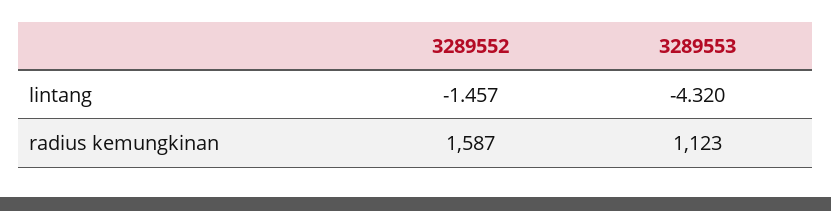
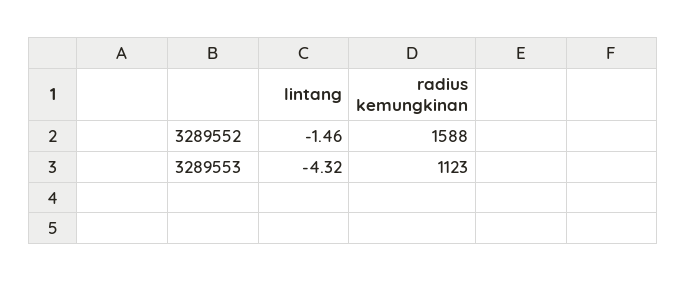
  {
    "3289552": {
      "lintang": -1.457,
-     "radius kemungkinan": 1587
+     "radius kemungkinan": 1588
    },
    "3289553": {
      "lintang": -4.32,
      "radius kemungkinan": 1123
    }
  }

